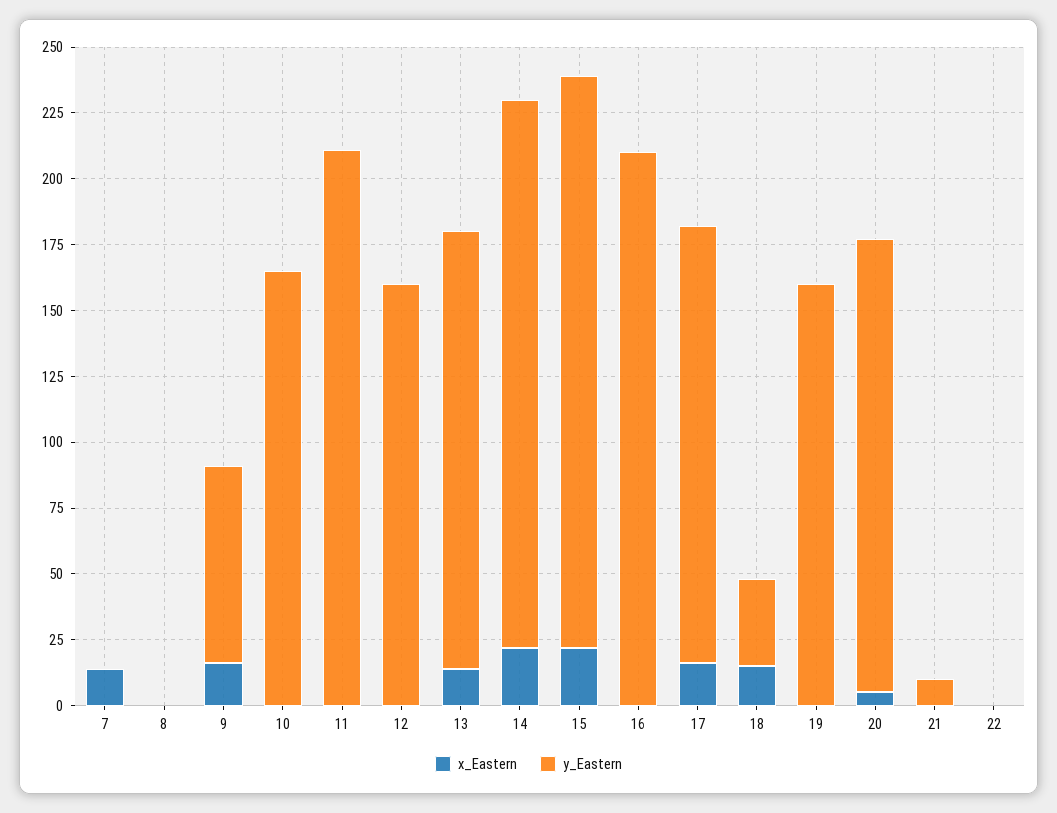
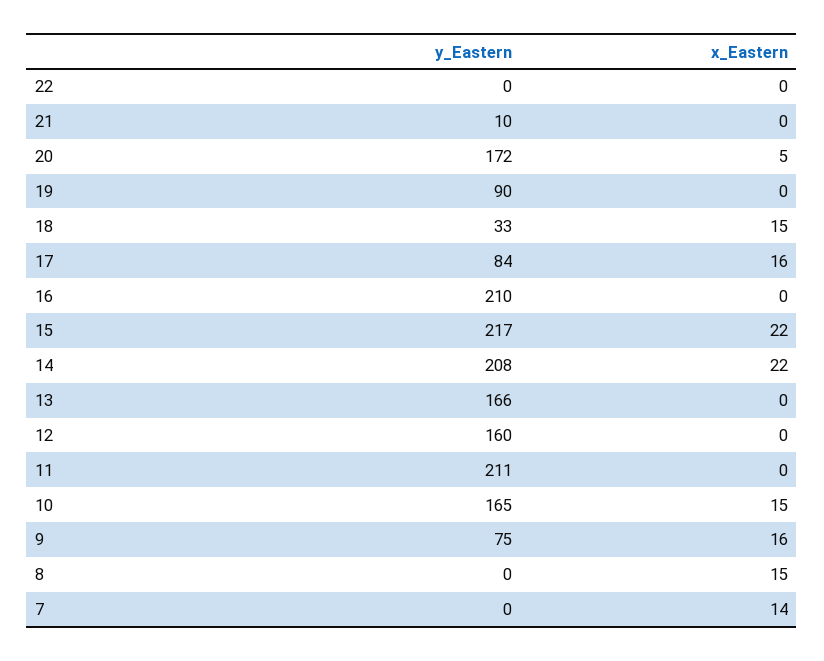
  {
    "x_Eastern": {
      "7": 14,
-     "8": 0,
+     "8": 15,
      "9": 16,
-     "10": 0,
+     "10": 15,
      "11": 0,
      "12": 0,
-     "13": 15,
+     "13": 0,
      "14": 22,
      "15": 22,
      "16": 0,
      "17": 16,
      "18": 15,
      "19": 0,
      "20": 5,
      "21": 0,
      "22": 0
    },
    "y_Eastern": {
      "7": 0,
      "8": 0,
      "9": 75,
      "10": 165,
      "11": 211,
      "12": 160,
      "13": 166,
      "14": 208,
      "15": 217,
      "16": 210,
-     "17": 165,
+     "17": 84,
      "18": 33,
-     "19": 160,
+     "19": 90,
      "20": 172,
      "21": 10,
      "22": 0
    }
  }

